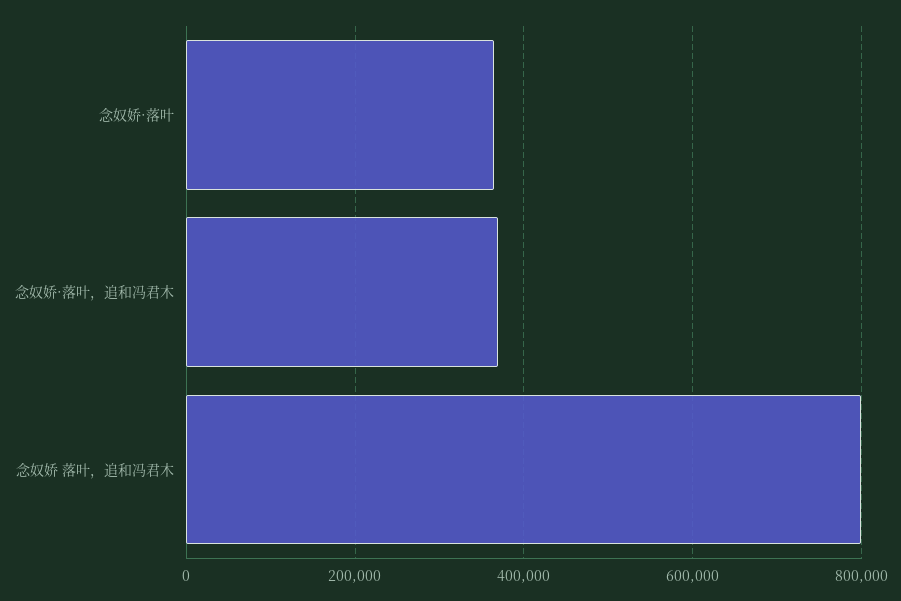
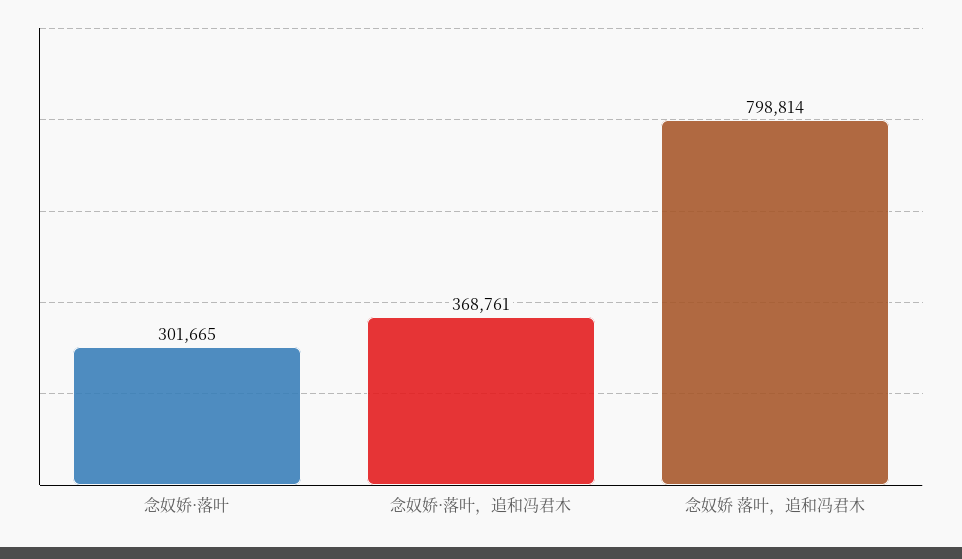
  {
-   "念奴娇·落叶": 360000,
+   "念奴娇·落叶": 301665,
    "念奴娇·落叶，追和冯君木": 368761,
    "念奴娇 落叶，追和冯君木": 798814
  }

